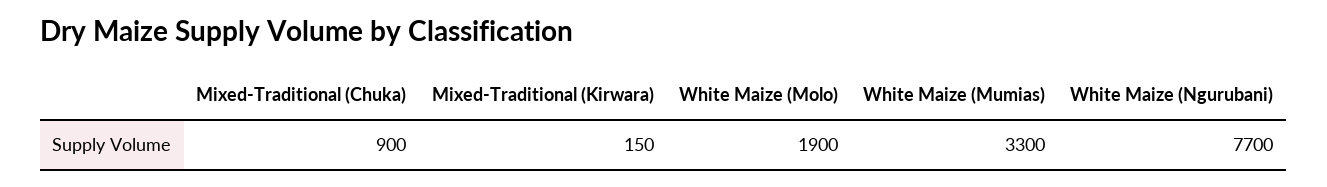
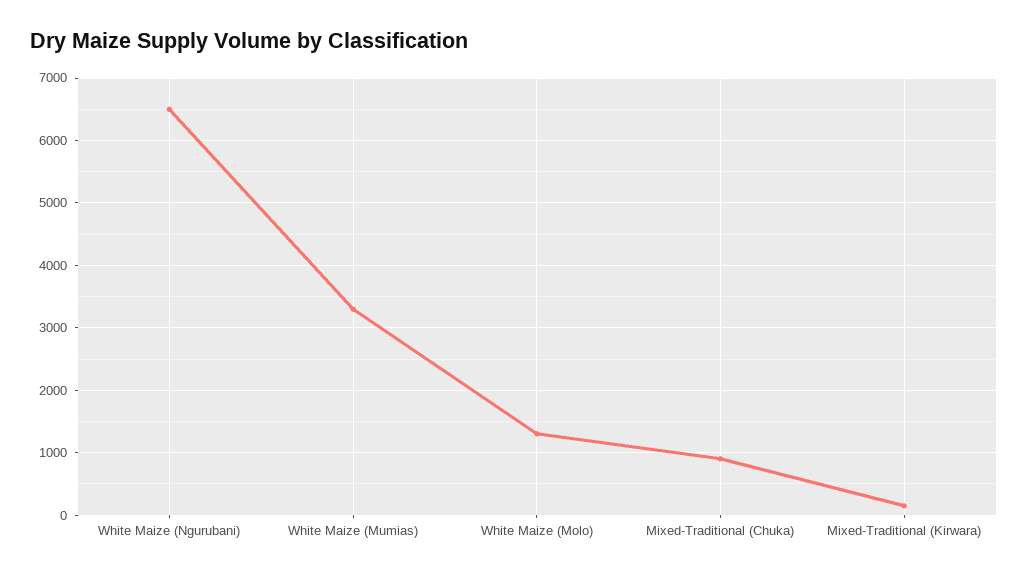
  {
    "Mixed-Traditional (Chuka)": 900,
    "Mixed-Traditional (Kirwara)": 150,
-   "White Maize (Molo)": 1900,
+   "White Maize (Molo)": 1300,
    "White Maize (Mumias)": 3300,
-   "White Maize (Ngurubani)": 7700
+   "White Maize (Ngurubani)": 6500
  }

